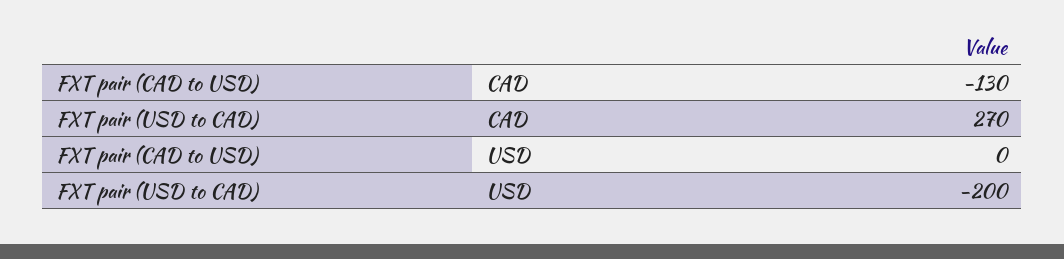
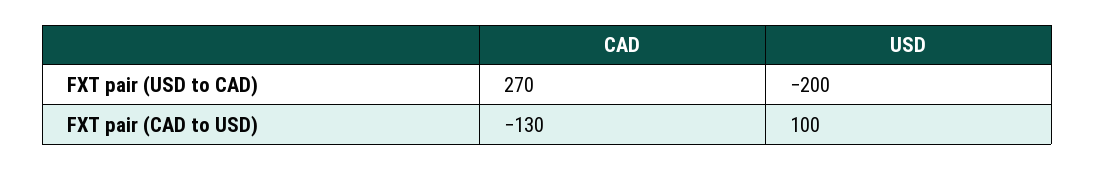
  {
    "FXT pair (CAD to USD)": {
      "CAD": -130,
-     "USD": 0
+     "USD": 100
    },
    "FXT pair (USD to CAD)": {
      "CAD": 270,
      "USD": -200
    }
  }

